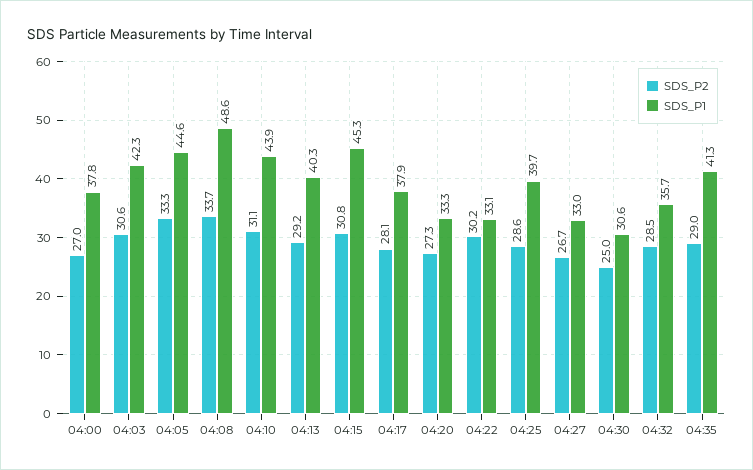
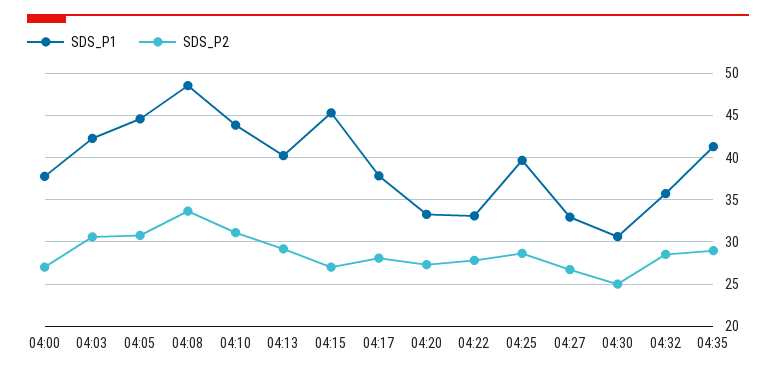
  {
    "SDS_P2": {
      "04:00": 27,
      "04:03": 30.6,
-     "04:05": 33.3,
+     "04:05": 31,
      "04:08": 33.7,
      "04:10": 31.1,
      "04:13": 29.2,
-     "04:15": 30.8,
+     "04:15": 27,
      "04:17": 28.1,
      "04:20": 27.3,
-     "04:22": 30.2,
+     "04:22": 28,
      "04:25": 28.6,
      "04:27": 26.7,
      "04:30": 25,
      "04:32": 28.5,
      "04:35": 29
    },
    "SDS_P1": {
      "04:00": 37.8,
      "04:03": 42.3,
      "04:05": 44.6,
      "04:08": 48.6,
      "04:10": 43.9,
      "04:13": 40.3,
      "04:15": 45.3,
      "04:17": 37.9,
      "04:20": 33.3,
      "04:22": 33.1,
      "04:25": 39.7,
      "04:27": 33,
      "04:30": 30.6,
      "04:32": 35.7,
      "04:35": 41.3
    }
  }

